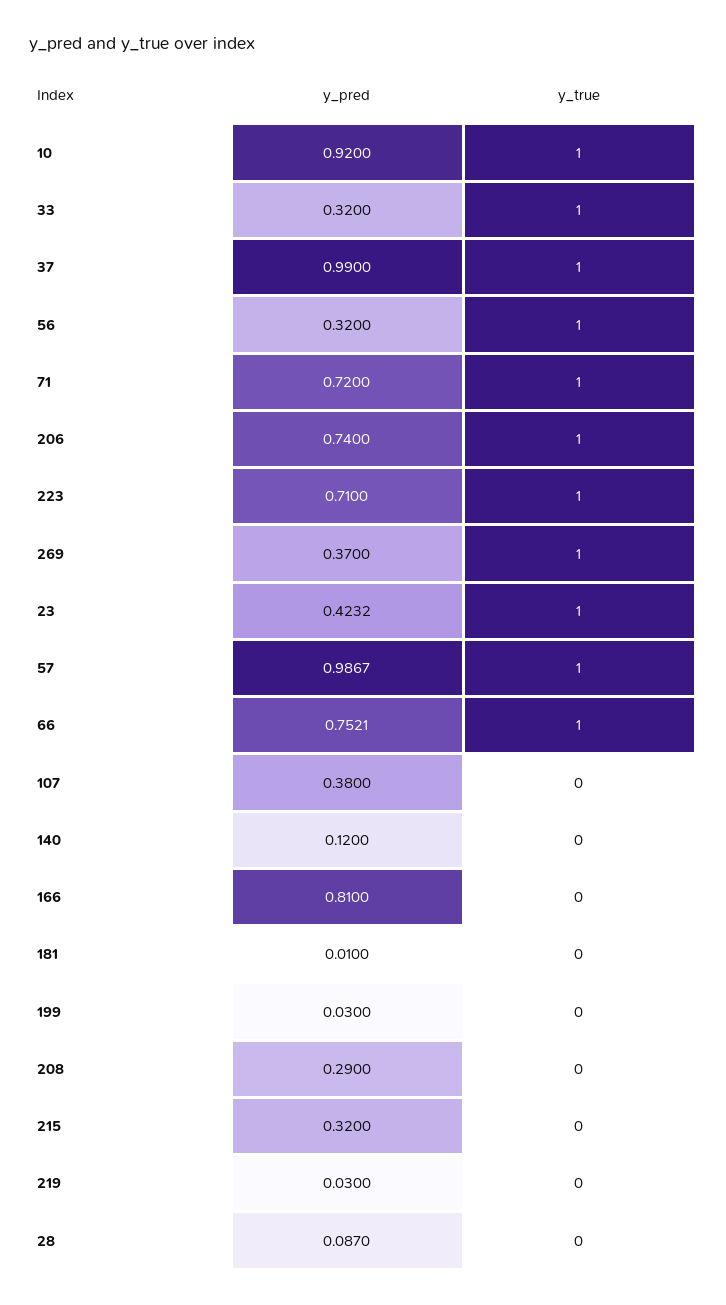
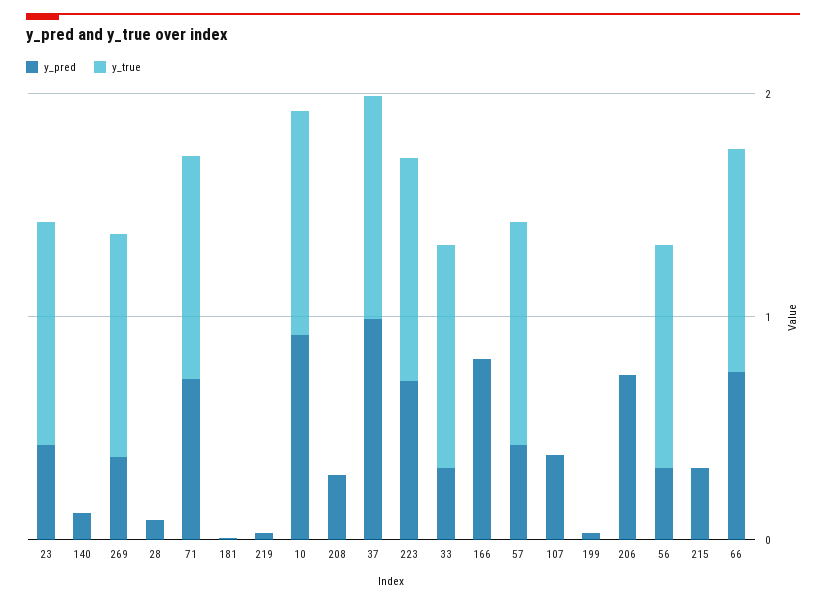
  {
    "y_pred": {
      "10": 0.92,
      "33": 0.32,
      "37": 0.99,
      "56": 0.32,
      "71": 0.72,
      "206": 0.74,
      "223": 0.71,
      "269": 0.37,
      "23": 0.4232,
-     "57": 0.9867,
+     "57": 0.4,
      "66": 0.7521,
      "107": 0.38,
      "140": 0.12,
      "166": 0.81,
      "181": 0.01,
      "199": 0.03,
      "208": 0.29,
      "215": 0.32,
      "219": 0.03,
      "28": 0.087
    },
    "y_true": {
      "10": 1,
      "33": 1,
      "37": 1,
      "56": 1,
      "71": 1,
-     "206": 1,
+     "206": 0,
      "223": 1,
      "269": 1,
      "23": 1,
      "57": 1,
      "66": 1,
      "107": 0,
      "140": 0,
      "166": 0,
      "181": 0,
      "199": 0,
      "208": 0,
      "215": 0,
      "219": 0,
      "28": 0
    }
  }

